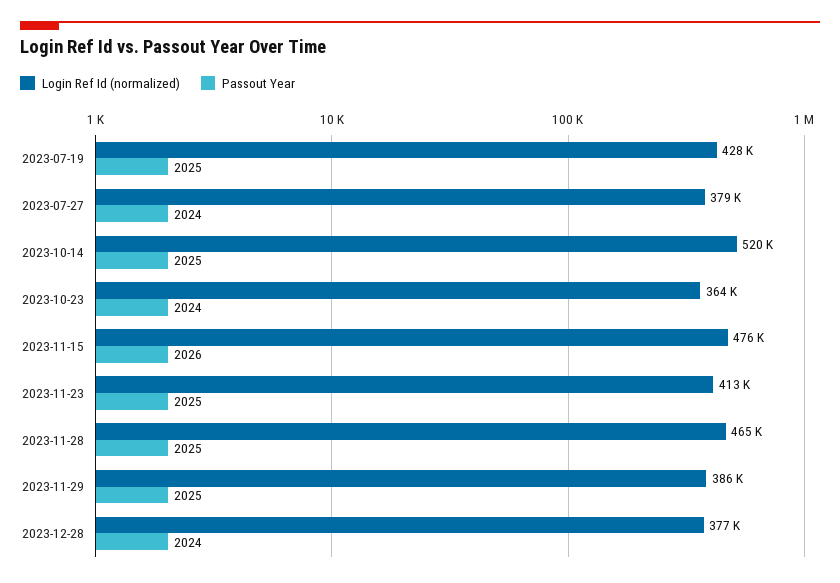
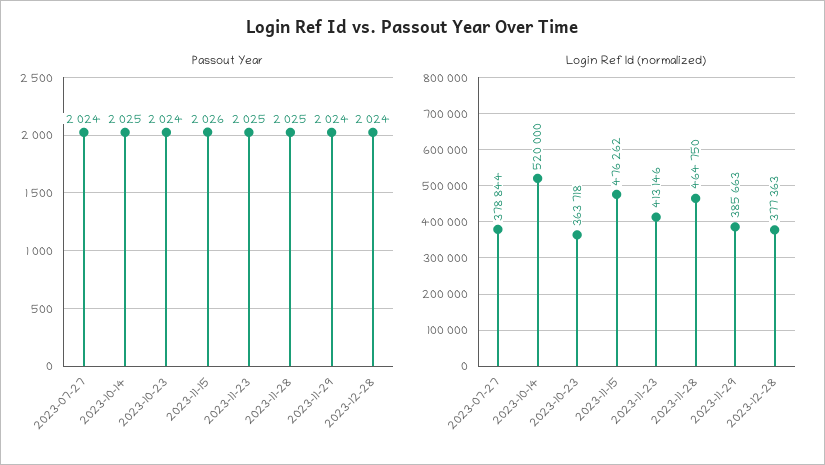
  {
    "Login Ref Id (normalized)": {
-     "2023-07-19": 428000,
      "2023-07-27": 378844,
      "2023-10-14": 520000,
      "2023-10-23": 363718,
      "2023-11-15": 476262,
      "2023-11-23": 413146,
      "2023-11-28": 464750,
      "2023-11-29": 385663,
      "2023-12-28": 377363
    },
    "Passout Year": {
-     "2023-07-19": 2025,
      "2023-07-27": 2024,
      "2023-10-14": 2025,
      "2023-10-23": 2024,
      "2023-11-15": 2026,
      "2023-11-23": 2025,
      "2023-11-28": 2025,
-     "2023-11-29": 2025,
+     "2023-11-29": 2024,
      "2023-12-28": 2024
    }
  }

